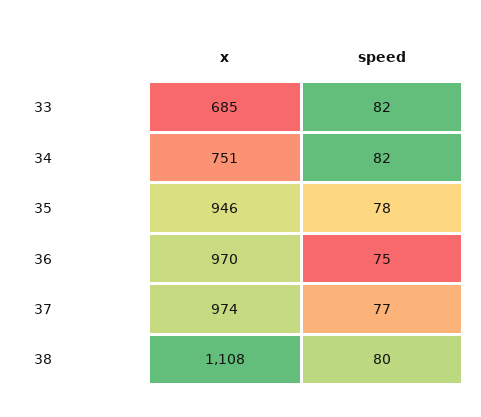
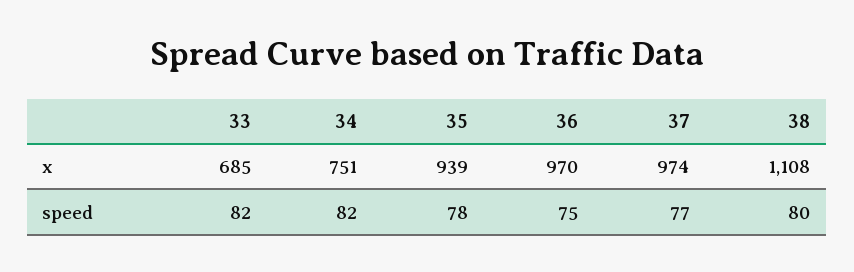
  {
    "x": {
      "33": 685,
      "34": 751,
-     "35": 946,
+     "35": 939,
      "36": 970,
      "37": 974,
      "38": 1108
    },
    "speed": {
      "33": 82,
      "34": 82,
      "35": 78,
      "36": 75,
      "37": 77,
      "38": 80
    }
  }

